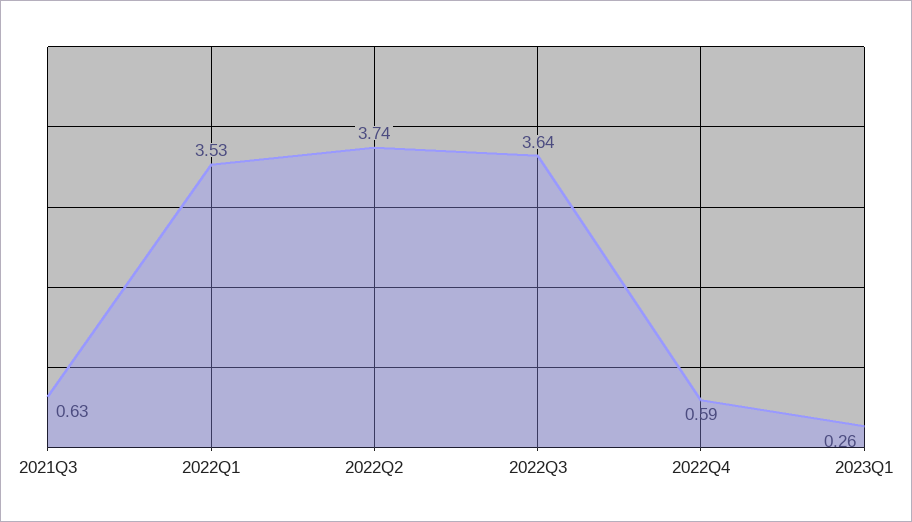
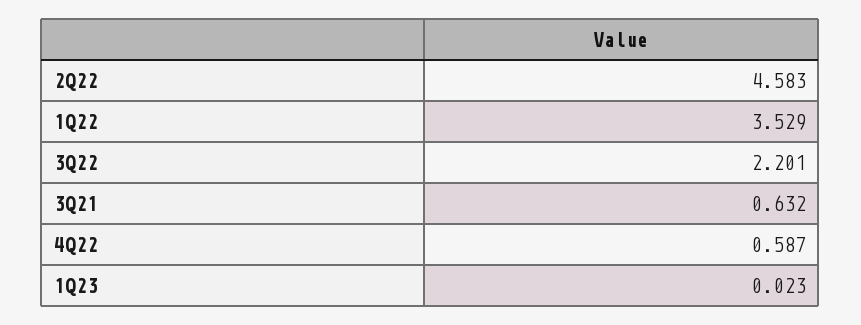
  {
    "2021Q3": 0.632,
    "2022Q1": 3.529,
-   "2022Q2": 3.74,
+   "2022Q2": 4.583,
-   "2022Q3": 3.64,
+   "2022Q3": 2.201,
    "2022Q4": 0.587,
-   "2023Q1": 0.26
+   "2023Q1": 0.023
  }

